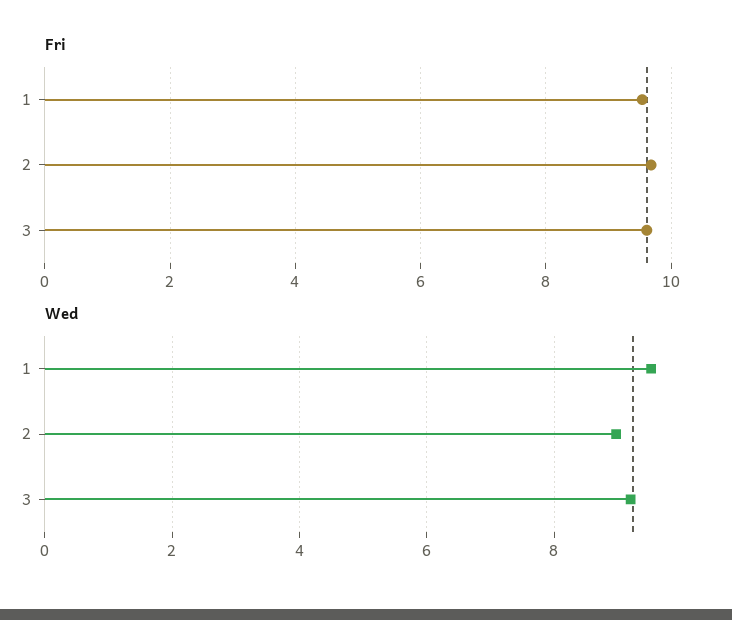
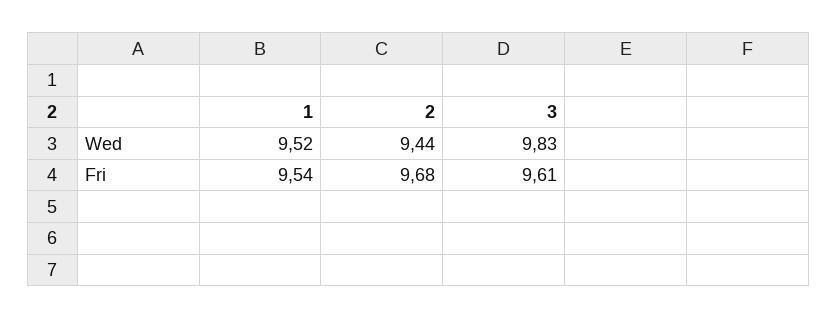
  {
    "Fri": {
      "1": 9.54,
      "2": 9.68,
      "3": 9.61
    },
    "Wed": {
      "1": 9.52,
-     "2": 9,
+     "2": 9.44,
-     "3": 9.2
+     "3": 9.83
    }
  }

